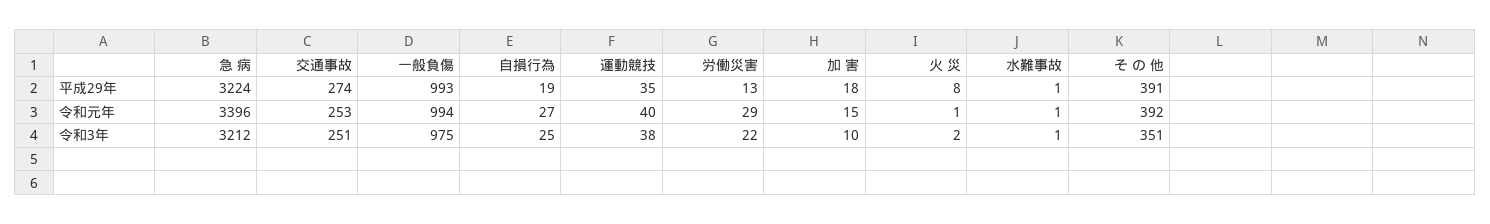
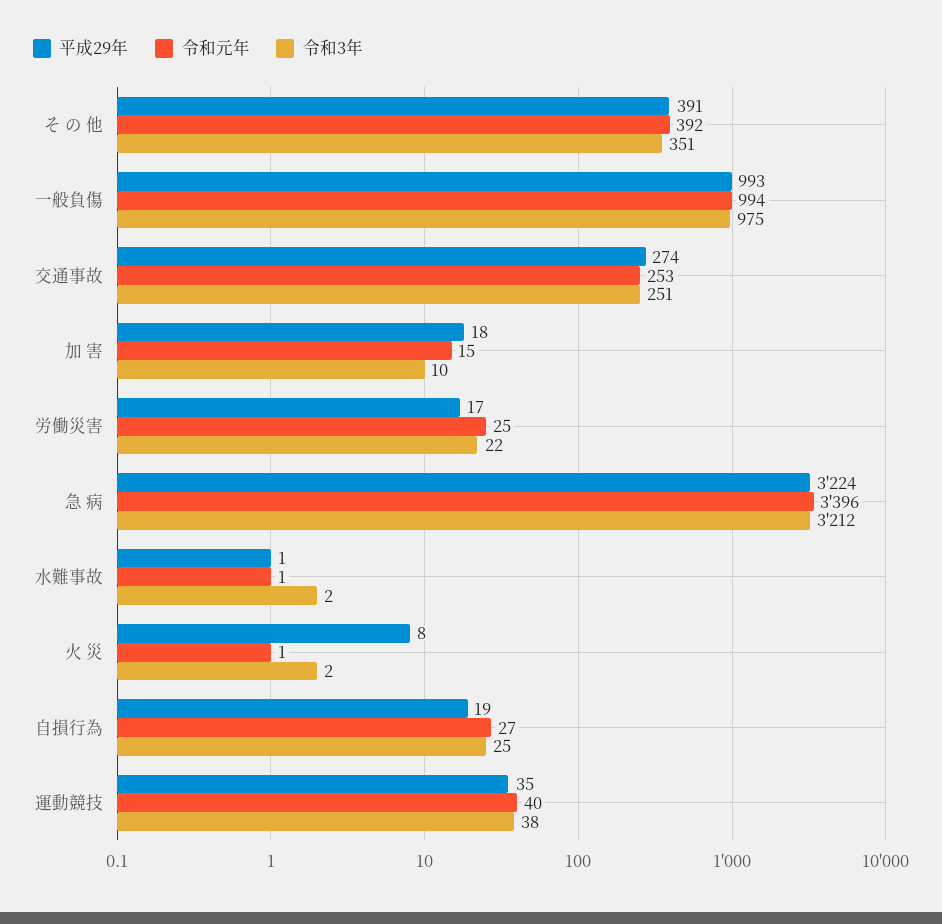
  {
    "平成29年": {
      "急 病": 3224,
      "交通事故": 274,
      "一般負傷": 993,
      "自損行為": 19,
      "運動競技": 35,
-     "労働災害": 13,
+     "労働災害": 17,
      "加 害": 18,
      "火 災": 8,
      "水難事故": 1,
      "そ の 他": 391
    },
    "令和元年": {
      "急 病": 3396,
      "交通事故": 253,
      "一般負傷": 994,
      "自損行為": 27,
      "運動競技": 40,
-     "労働災害": 29,
+     "労働災害": 25,
      "加 害": 15,
      "火 災": 1,
      "水難事故": 1,
      "そ の 他": 392
    },
    "令和3年": {
      "急 病": 3212,
      "交通事故": 251,
      "一般負傷": 975,
      "自損行為": 25,
      "運動競技": 38,
      "労働災害": 22,
      "加 害": 10,
      "火 災": 2,
-     "水難事故": 1,
+     "水難事故": 2,
      "そ の 他": 351
    }
  }

